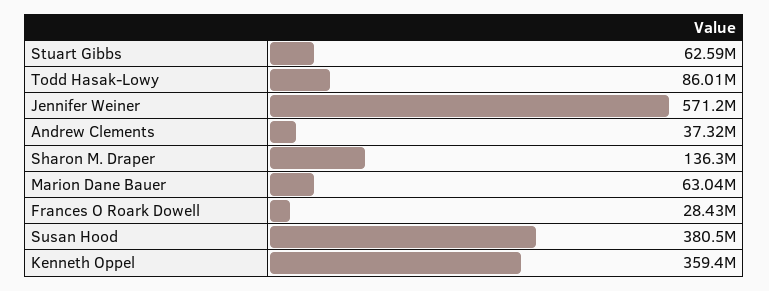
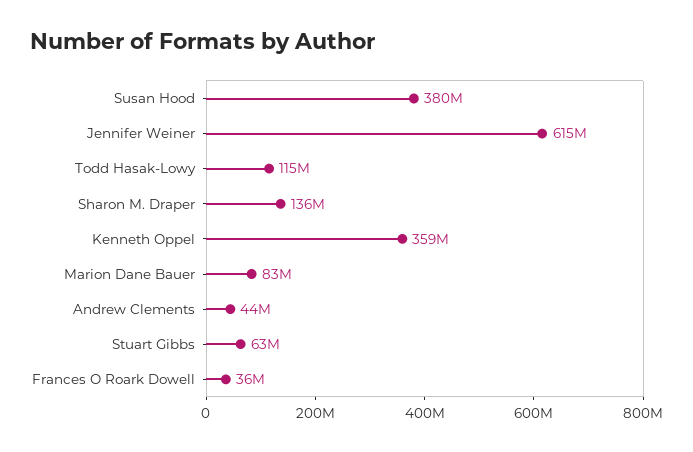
  {
    "Stuart Gibbs": 62590000,
-   "Todd Hasak-Lowy": 86010000,
+   "Todd Hasak-Lowy": 115000000,
-   "Jennifer Weiner": 571200000,
+   "Jennifer Weiner": 615000000,
-   "Andrew Clements": 37320000,
+   "Andrew Clements": 44000000,
    "Sharon M. Draper": 136300000,
-   "Marion Dane Bauer": 63040000,
+   "Marion Dane Bauer": 83000000,
-   "Frances O Roark Dowell": 28430000,
+   "Frances O Roark Dowell": 36000000,
    "Susan Hood": 380500000,
    "Kenneth Oppel": 359400000
  }

